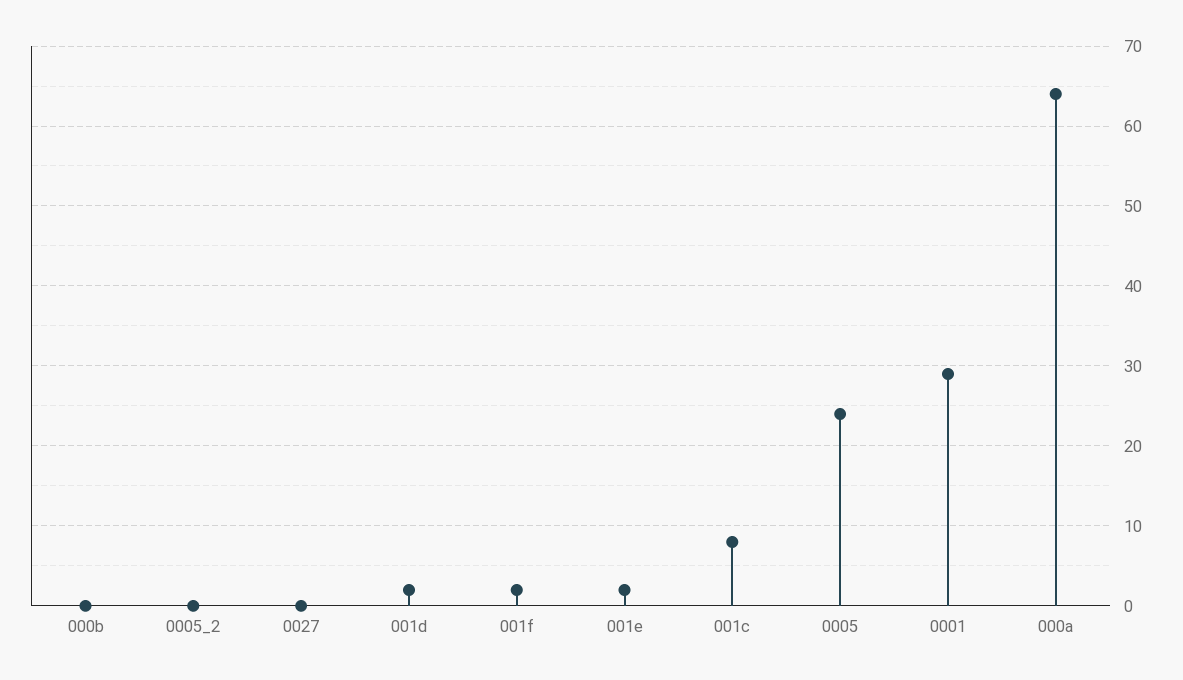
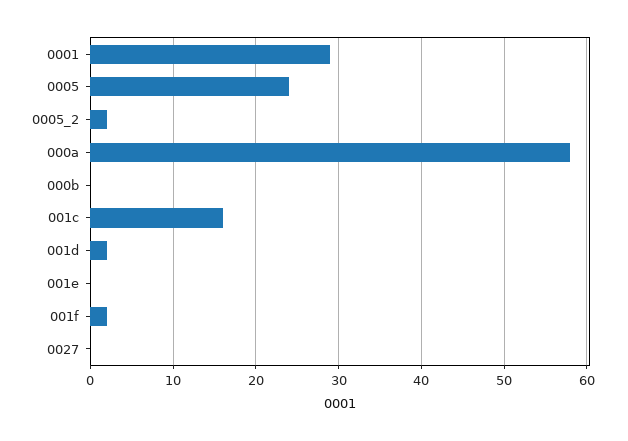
  {
    "000b": 0,
-   "0005_2": 0,
+   "0005_2": 2,
    "0027": 0,
    "001d": 2,
    "001f": 2,
-   "001e": 2,
+   "001e": 0,
-   "001c": 8,
+   "001c": 16,
    "0005": 24,
    "0001": 29,
-   "000a": 64
+   "000a": 58
  }

